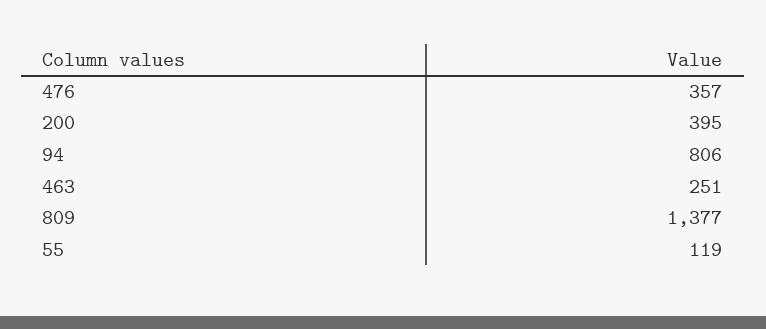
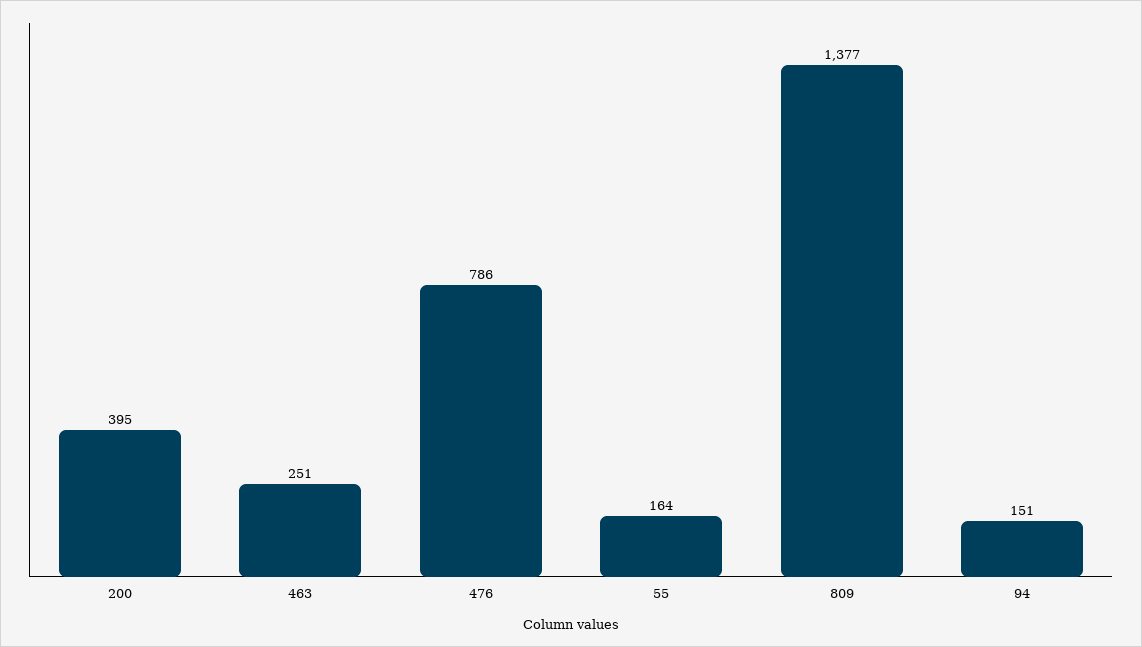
  {
-   "476": 357,
+   "476": 786,
    "200": 395,
-   "94": 806,
+   "94": 151,
    "463": 251,
    "809": 1377,
-   "55": 119
+   "55": 164
  }

